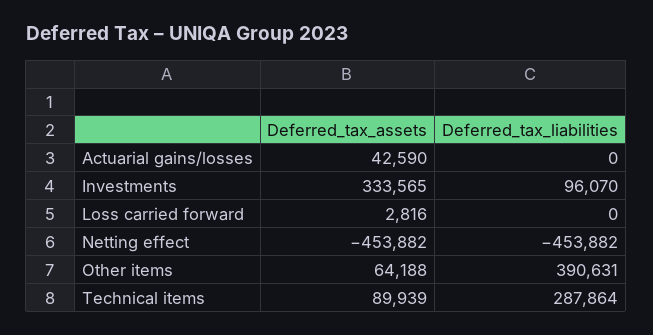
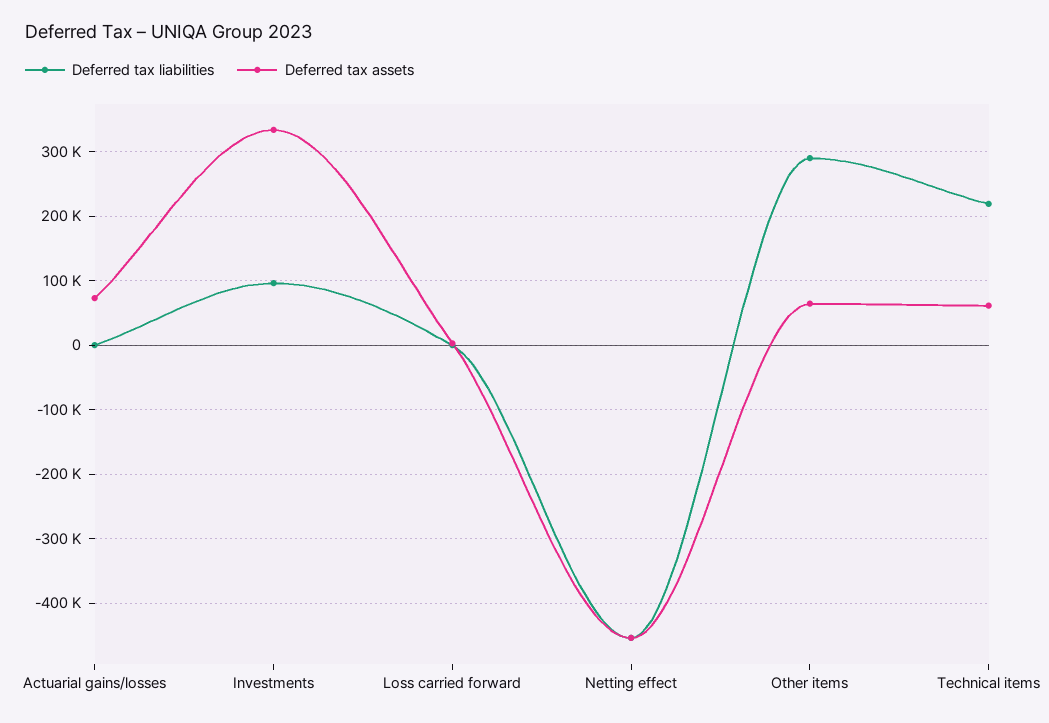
  {
    "Deferred_tax_assets": {
-     "Actuarial gains/losses": 42590,
+     "Actuarial gains/losses": 70000,
      "Investments": 333565,
      "Loss carried forward": 2816,
      "Netting effect": -453882,
      "Other items": 64188,
-     "Technical items": 89939
+     "Technical items": 60000
    },
    "Deferred_tax_liabilities": {
      "Actuarial gains/losses": 0,
      "Investments": 96070,
      "Loss carried forward": 0,
      "Netting effect": -453882,
-     "Other items": 390631,
+     "Other items": 290000,
-     "Technical items": 287864
+     "Technical items": 220000
    }
  }

